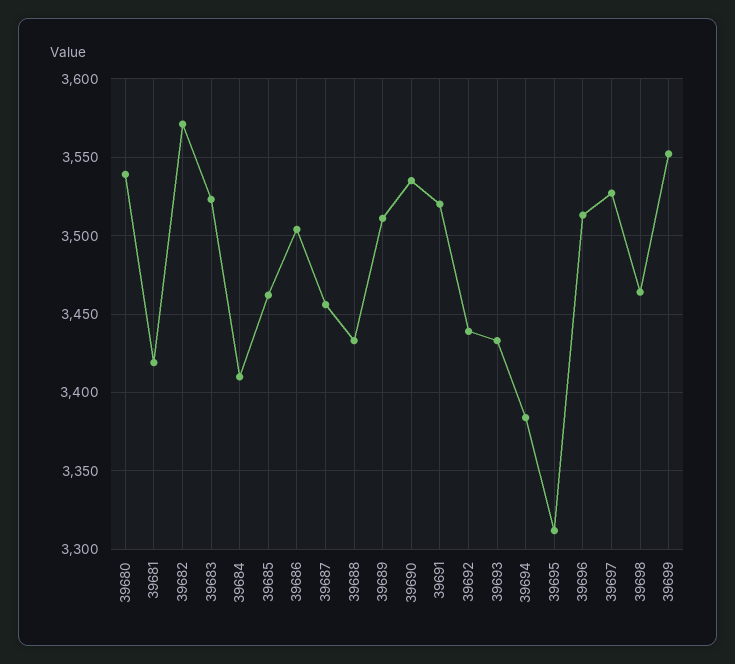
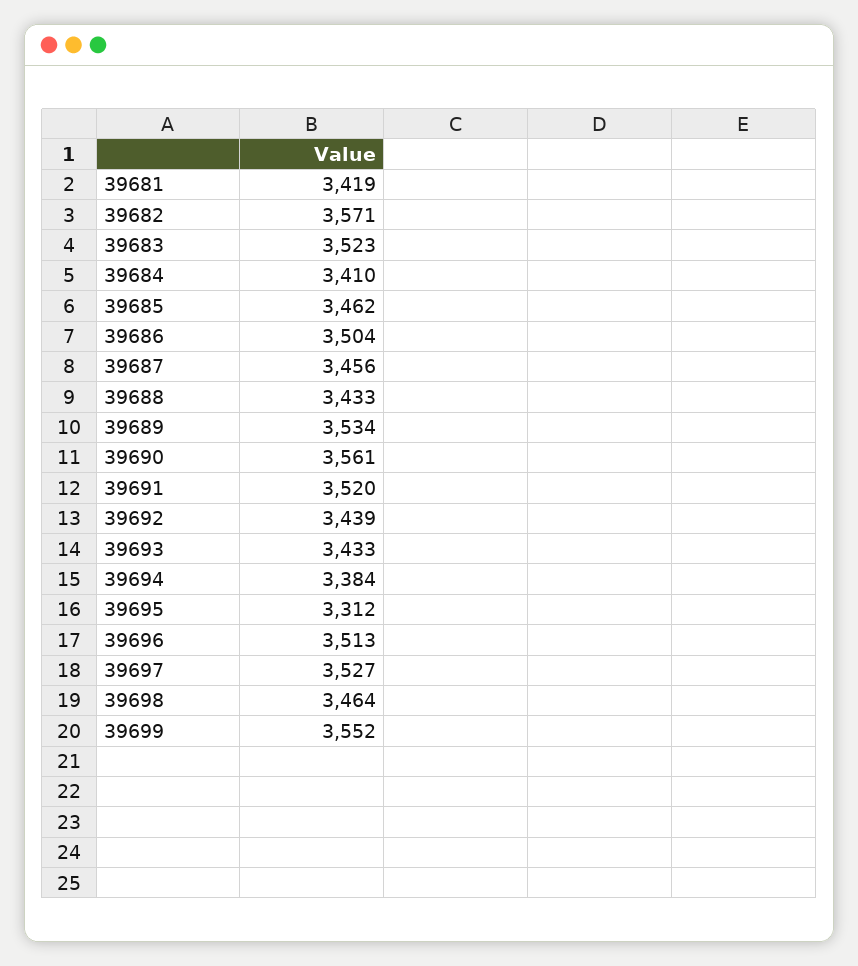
  {
-   "39680": 3540,
    "39681": 3419,
    "39682": 3571,
    "39683": 3523,
    "39684": 3410,
    "39685": 3462,
    "39686": 3504,
    "39687": 3456,
    "39688": 3433,
-   "39689": 3510,
+   "39689": 3534,
-   "39690": 3535,
+   "39690": 3561,
    "39691": 3520,
    "39692": 3439,
    "39693": 3433,
    "39694": 3384,
    "39695": 3312,
    "39696": 3513,
    "39697": 3527,
    "39698": 3464,
    "39699": 3552
  }

